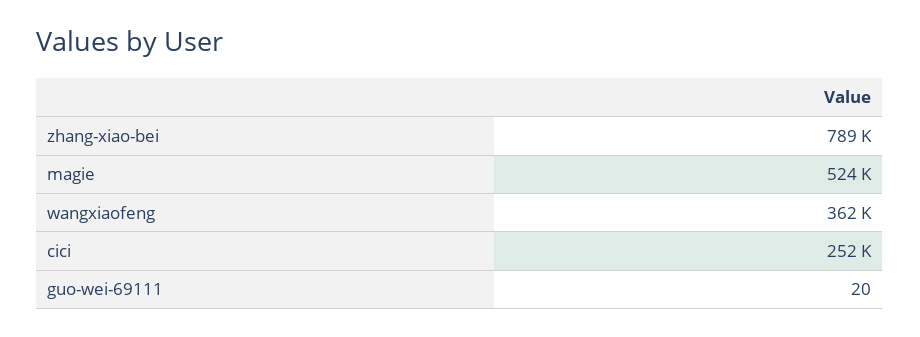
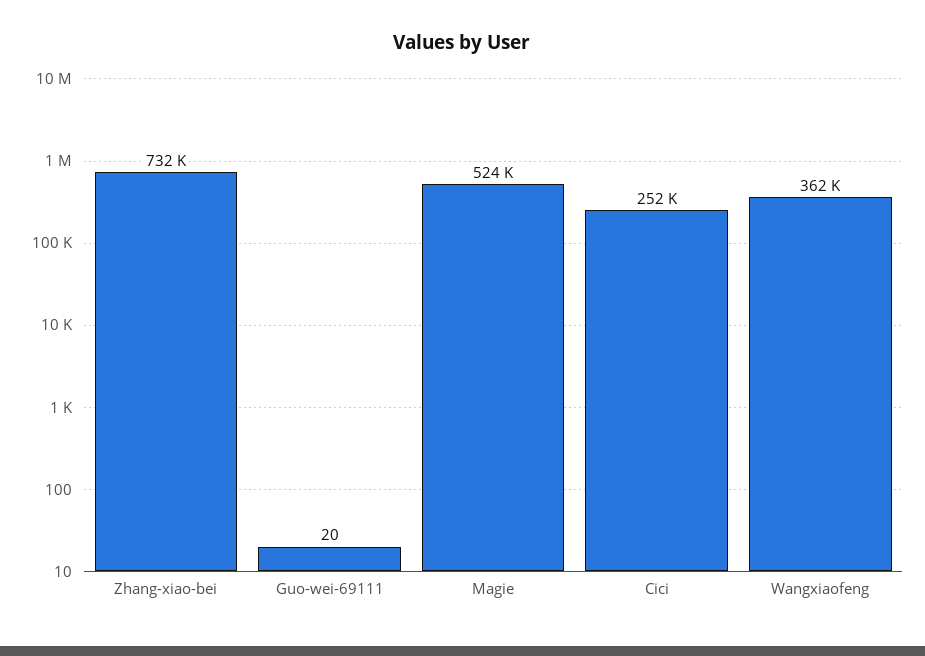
  {
-   "zhang-xiao-bei": 789000,
+   "zhang-xiao-bei": 732000,
    "magie": 524000,
    "wangxiaofeng": 362000,
    "cici": 252000,
    "guo-wei-69111": 20
  }

